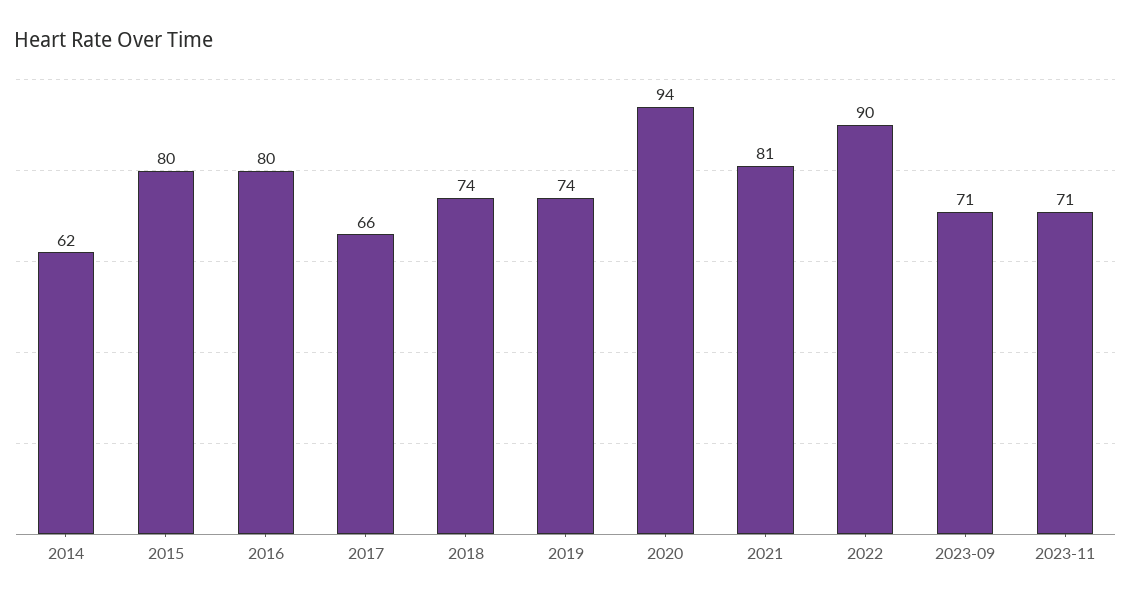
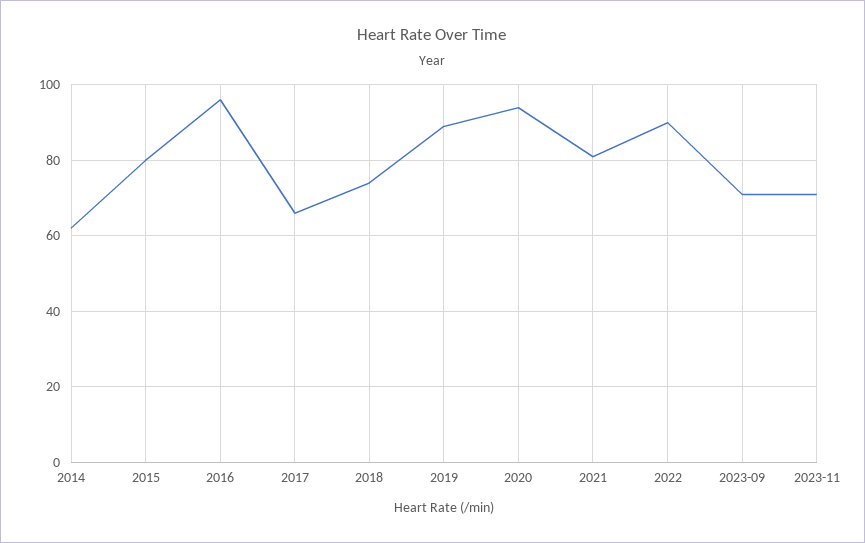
  {
    "2014": 62,
    "2015": 80,
-   "2016": 80,
+   "2016": 95,
    "2017": 66,
    "2018": 74,
-   "2019": 74,
+   "2019": 90,
    "2020": 94,
    "2021": 81,
    "2022": 90,
    "2023-09": 71,
    "2023-11": 71
  }

